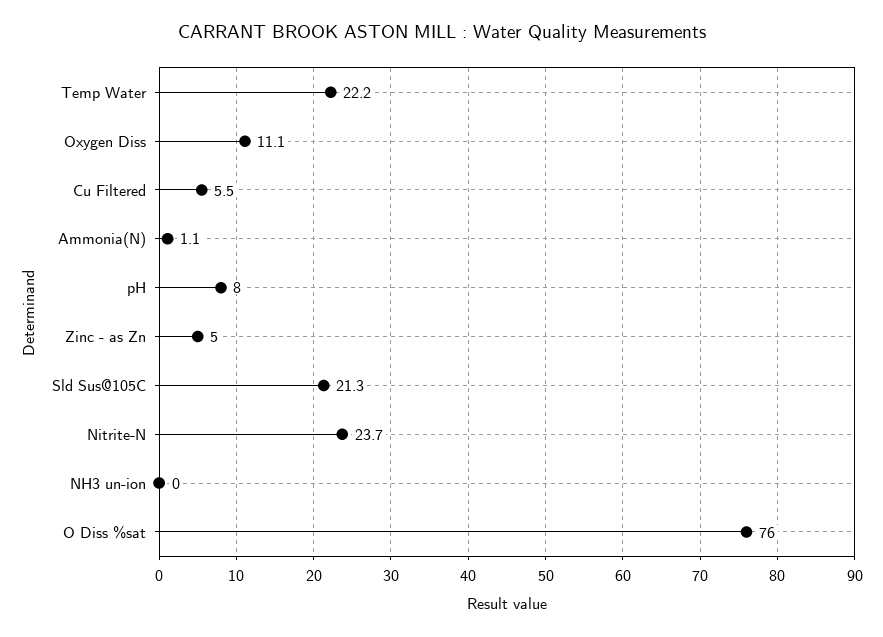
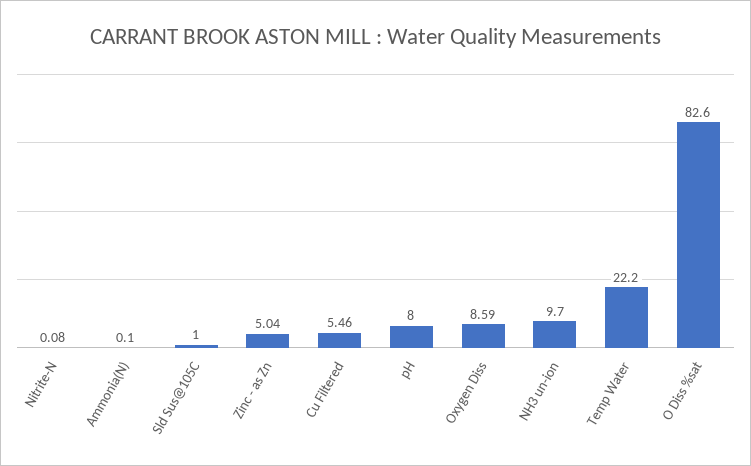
  {
    "Temp Water": 22.2,
-   "Oxygen Diss": 11.1,
+   "Oxygen Diss": 8.59,
    "Cu Filtered": 5.46,
-   "Ammonia(N)": 1.1,
+   "Ammonia(N)": 0.1,
    "pH": 8,
    "Zinc - as Zn": 5.04,
-   "Sld Sus@105C": 21.3,
+   "Sld Sus@105C": 1,
-   "Nitrite-N": 23.7,
+   "Nitrite-N": 0.08,
-   "NH3 un-ion": 0,
+   "NH3 un-ion": 9.7,
-   "O Diss %sat": 76
+   "O Diss %sat": 82.6
  }

